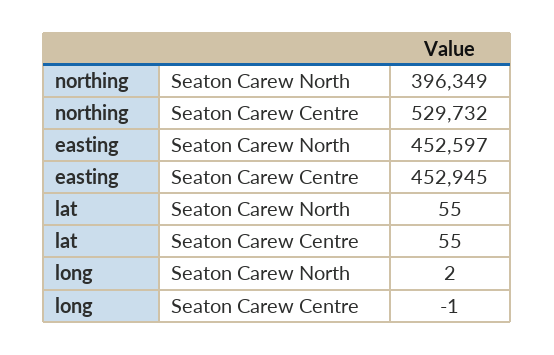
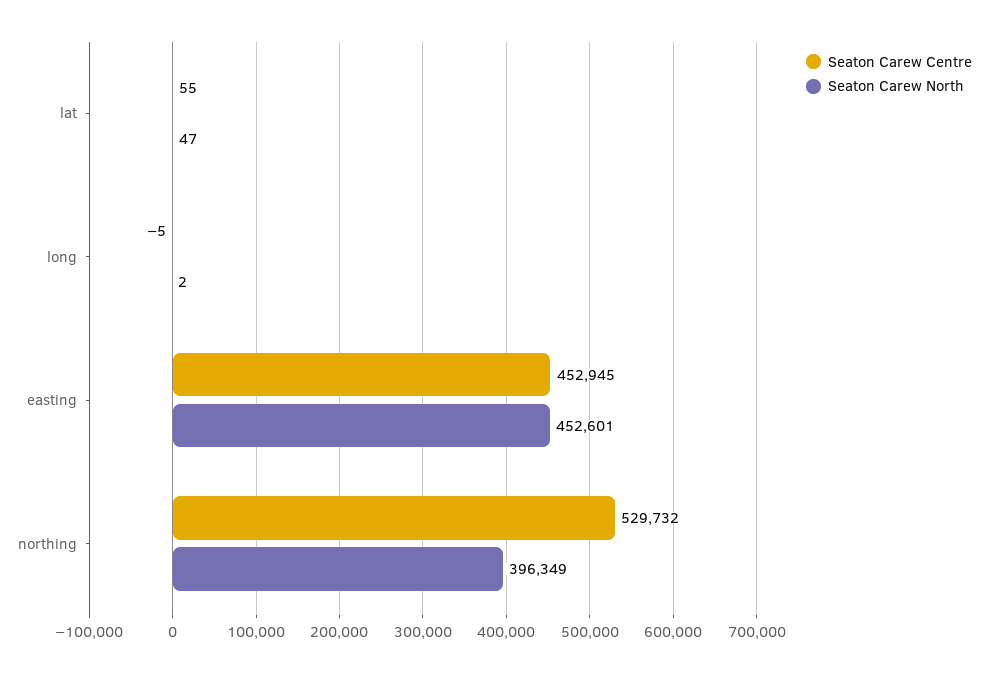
  {
    "Seaton Carew North": {
      "northing": 396349,
-     "easting": 452597,
+     "easting": 452601,
-     "lat": 55,
+     "lat": 47,
      "long": 2
    },
    "Seaton Carew Centre": {
      "northing": 529732,
      "easting": 452945,
      "lat": 55,
-     "long": -1
+     "long": -5
    }
  }

